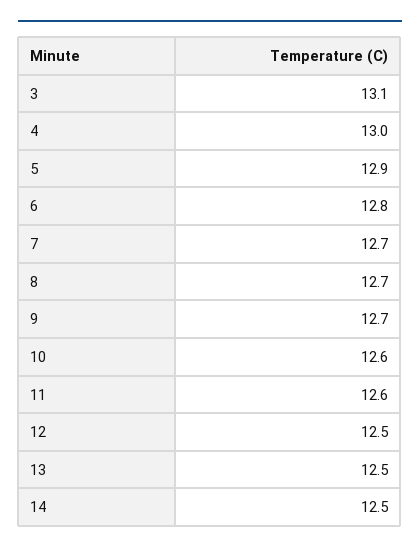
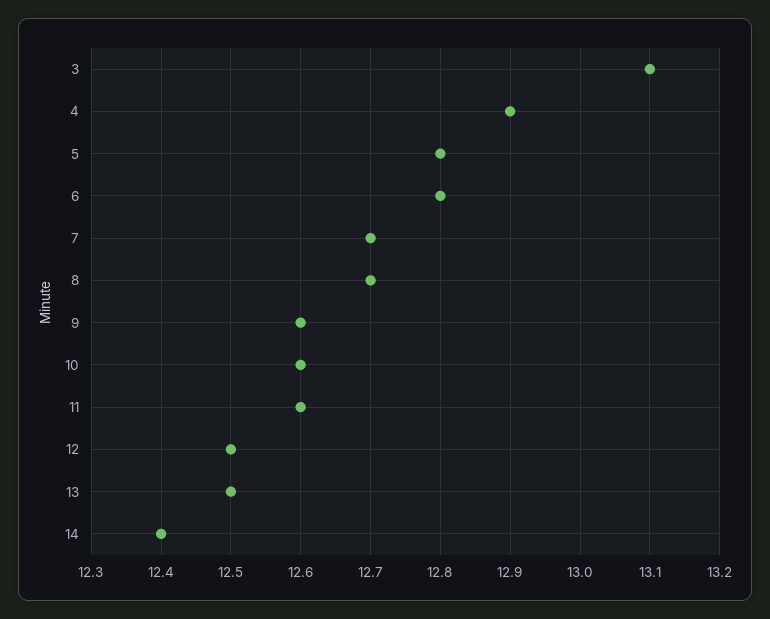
  {
    "3": 13.1,
-   "4": 13,
+   "4": 12.9,
-   "5": 12.9,
+   "5": 12.8,
    "6": 12.8,
    "7": 12.7,
    "8": 12.7,
-   "9": 12.7,
+   "9": 12.6,
    "10": 12.6,
    "11": 12.6,
    "12": 12.5,
    "13": 12.5,
-   "14": 12.5
+   "14": 12.4
  }

